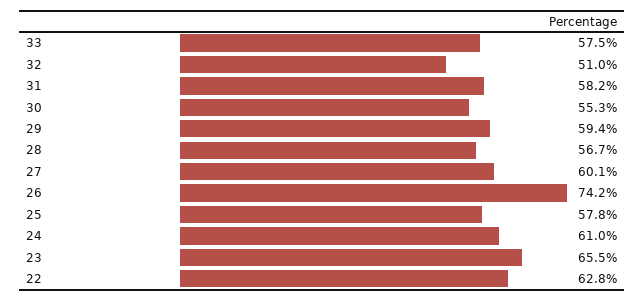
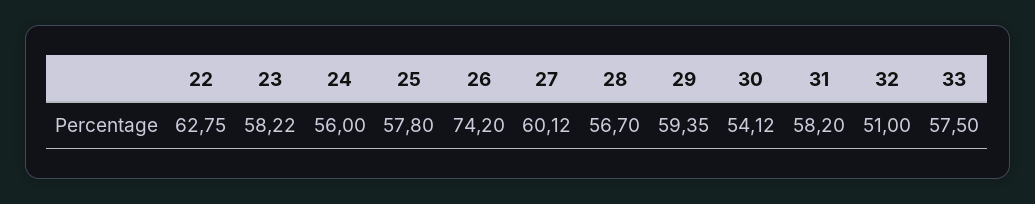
  {
    "33": 57.5,
    "32": 51,
    "31": 58.2,
-   "30": 55.3,
+   "30": 54.12,
    "29": 59.35,
    "28": 56.7,
    "27": 60.12,
    "26": 74.2,
    "25": 57.8,
-   "24": 61,
+   "24": 56,
-   "23": 65.5,
+   "23": 58.22,
    "22": 62.75
  }

